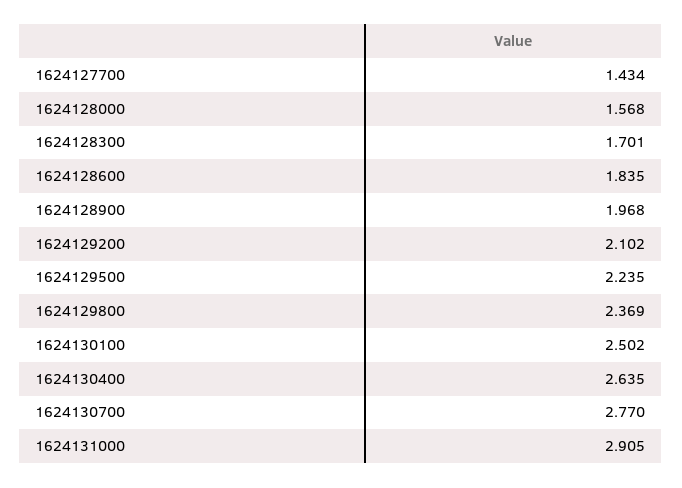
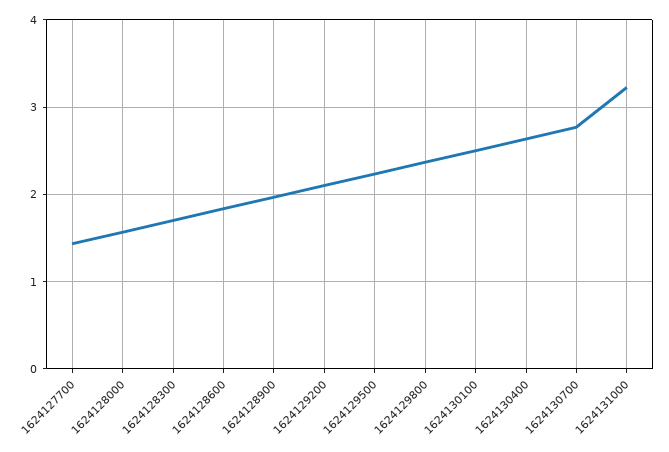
  {
    "1624127700": 1.434,
    "1624128000": 1.568,
    "1624128300": 1.701,
    "1624128600": 1.835,
    "1624128900": 1.968,
    "1624129200": 2.102,
    "1624129500": 2.235,
    "1624129800": 2.369,
    "1624130100": 2.502,
    "1624130400": 2.635,
    "1624130700": 2.77,
-   "1624131000": 2.905
+   "1624131000": 3.2
  }

